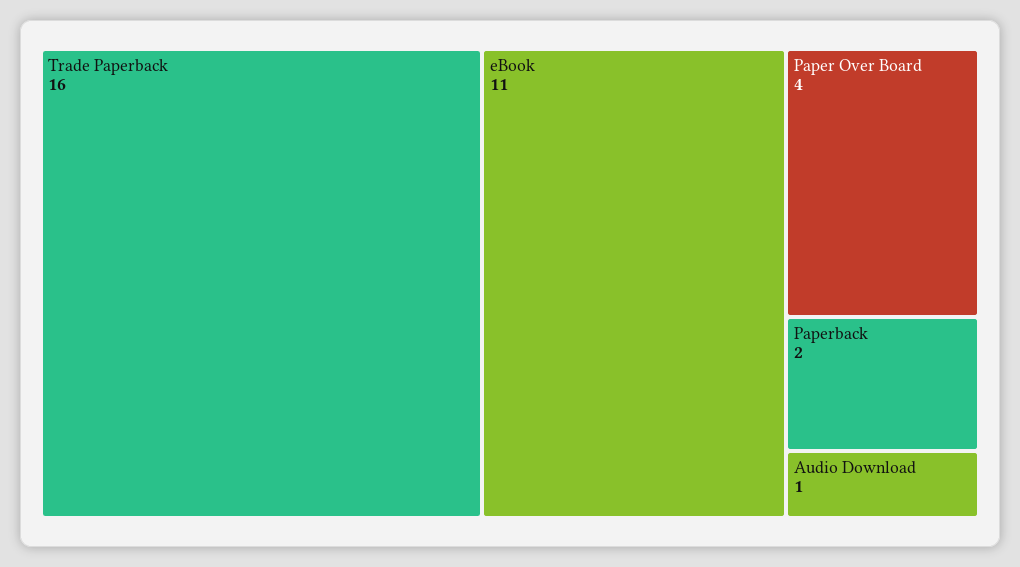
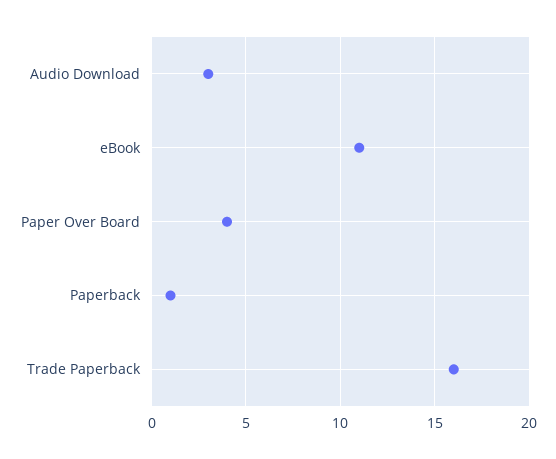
  {
    "Trade Paperback": 16,
    "eBook": 11,
    "Paper Over Board": 4,
-   "Paperback": 2,
+   "Paperback": 1,
-   "Audio Download": 1
+   "Audio Download": 3
  }

